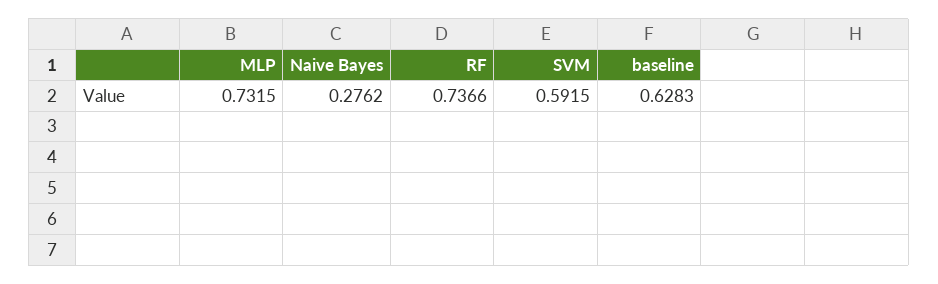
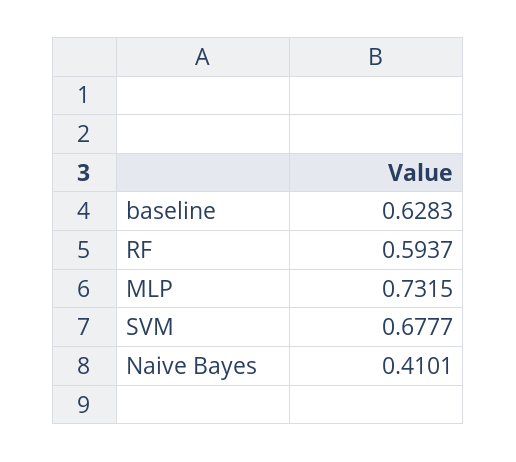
  {
    "MLP": 0.7315,
-   "Naive Bayes": 0.2762,
+   "Naive Bayes": 0.4101,
-   "RF": 0.7366,
+   "RF": 0.5937,
-   "SVM": 0.5915,
+   "SVM": 0.6777,
    "baseline": 0.6283
  }

